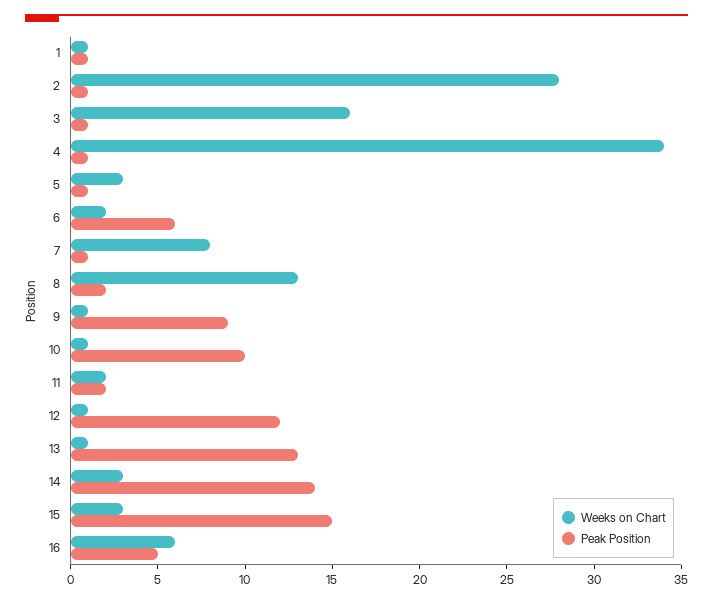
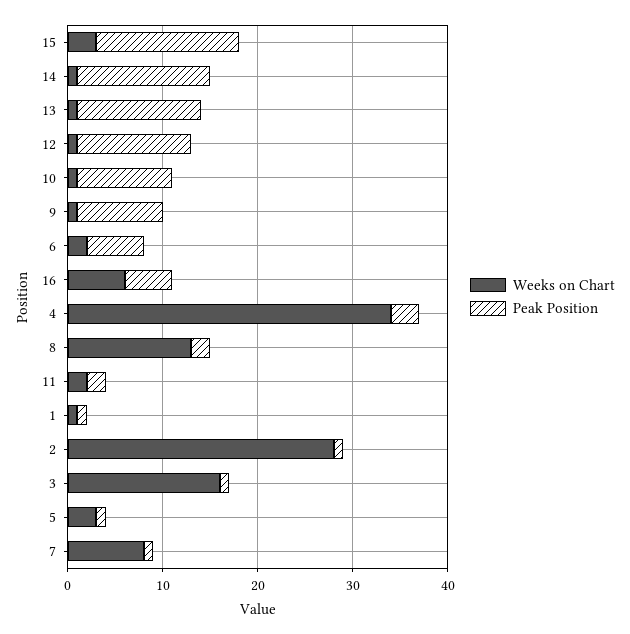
  {
    "Weeks on Chart": {
      "1": 1,
      "2": 28,
      "3": 16,
      "4": 34,
      "5": 3,
      "6": 2,
      "7": 8,
      "8": 13,
      "9": 1,
      "10": 1,
      "11": 2,
      "12": 1,
      "13": 1,
-     "14": 3,
+     "14": 1,
      "15": 3,
      "16": 6
    },
    "Peak Position": {
      "1": 1,
      "2": 1,
      "3": 1,
-     "4": 1,
+     "4": 3,
      "5": 1,
      "6": 6,
      "7": 1,
      "8": 2,
      "9": 9,
      "10": 10,
      "11": 2,
      "12": 12,
      "13": 13,
      "14": 14,
      "15": 15,
      "16": 5
    }
  }

